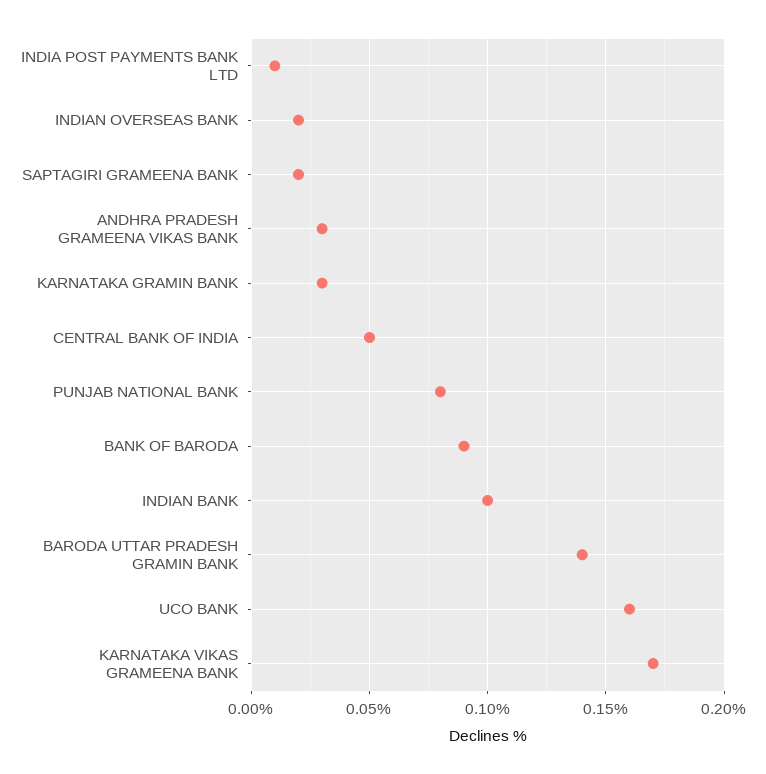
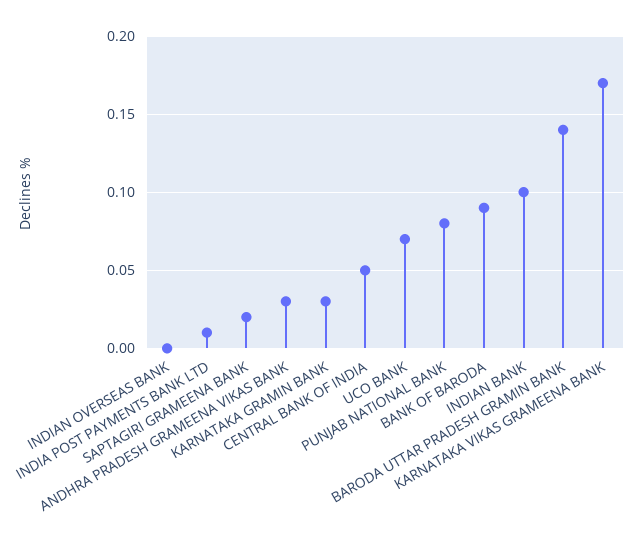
  {
    "INDIA POST PAYMENTS BANK LTD": 0.01,
-   "INDIAN OVERSEAS BANK": 0.02,
+   "INDIAN OVERSEAS BANK": 0,
    "SAPTAGIRI GRAMEENA BANK": 0.02,
    "ANDHRA PRADESH GRAMEENA VIKAS BANK": 0.03,
    "KARNATAKA GRAMIN BANK": 0.03,
    "CENTRAL BANK OF INDIA": 0.05,
    "PUNJAB NATIONAL BANK": 0.08,
    "BANK OF BARODA": 0.09,
    "INDIAN BANK": 0.1,
    "BARODA UTTAR PRADESH GRAMIN BANK": 0.14,
-   "UCO BANK": 0.16,
+   "UCO BANK": 0.07,
    "KARNATAKA VIKAS GRAMEENA BANK": 0.17
  }

